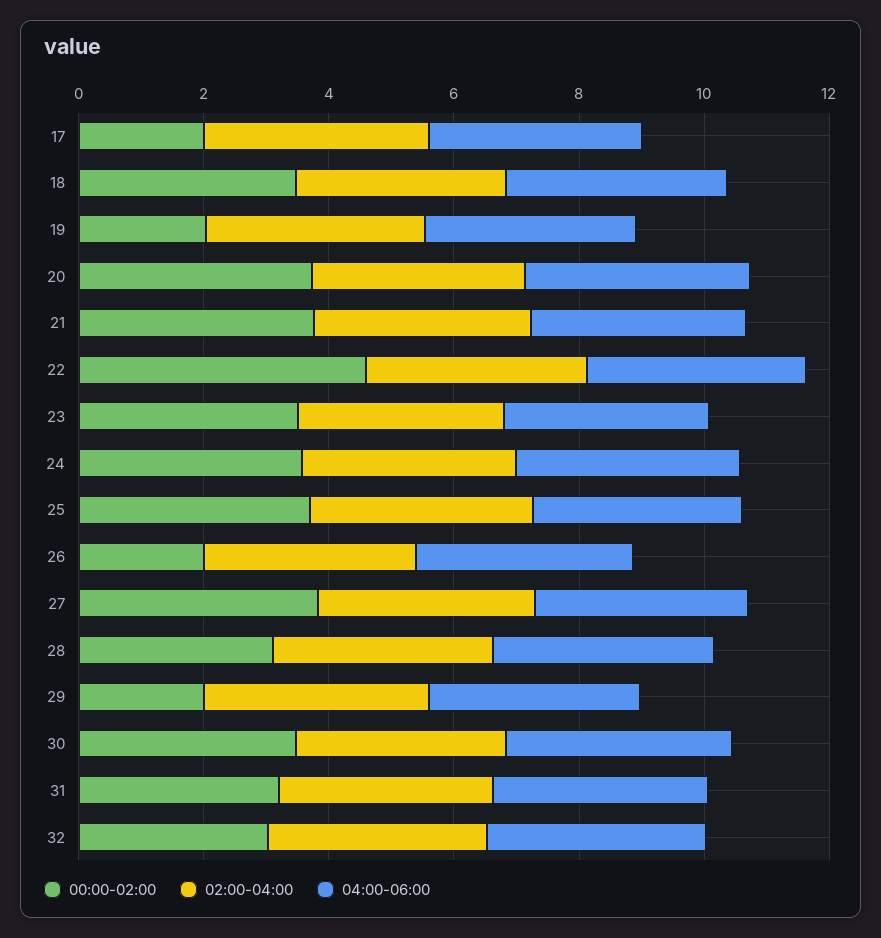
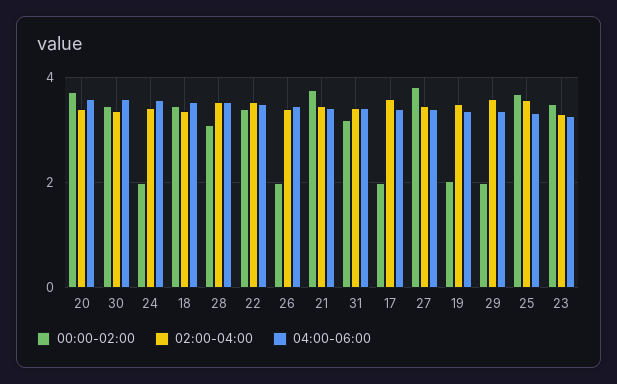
  {
    "00:00-02:00": {
      "17": 2,
      "18": 3.4,
      "19": 2,
      "20": 3.8,
      "21": 3.8,
-     "22": 4.5,
+     "22": 3.4,
      "23": 3.6,
-     "24": 3.5,
+     "24": 2,
      "25": 3.8,
      "26": 2,
      "27": 3.8,
      "28": 3.2,
      "29": 2,
      "30": 3.4,
-     "31": 3.2,
+     "31": 3.2
-     "32": 3
    },
    "02:00-04:00": {
      "17": 3.6,
      "18": 3.4,
      "19": 3.6,
      "20": 3.4,
      "21": 3.4,
      "22": 3.6,
      "23": 3.4,
      "24": 3.4,
      "25": 3.6,
      "26": 3.4,
      "27": 3.4,
      "28": 3.6,
      "29": 3.6,
      "30": 3.4,
-     "31": 3.4,
+     "31": 3.4
-     "32": 3.5
    },
    "04:00-06:00": {
      "17": 3.4,
      "18": 3.6,
      "19": 3.4,
      "20": 3.6,
      "21": 3.4,
      "22": 3.6,
      "23": 3.2,
      "24": 3.6,
      "25": 3.4,
      "26": 3.4,
      "27": 3.4,
      "28": 3.6,
      "29": 3.4,
      "30": 3.6,
-     "31": 3.4,
+     "31": 3.4
-     "32": 3.5
    }
  }

